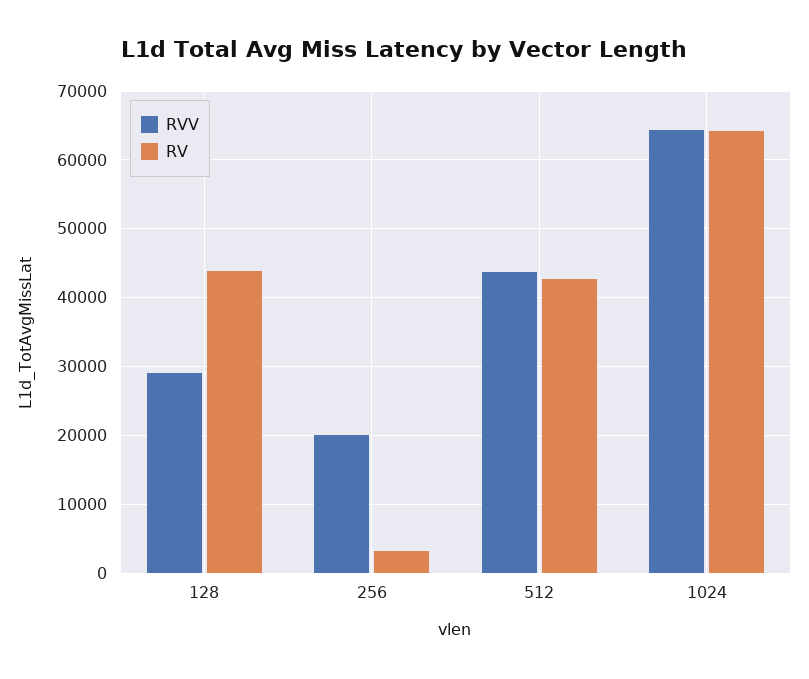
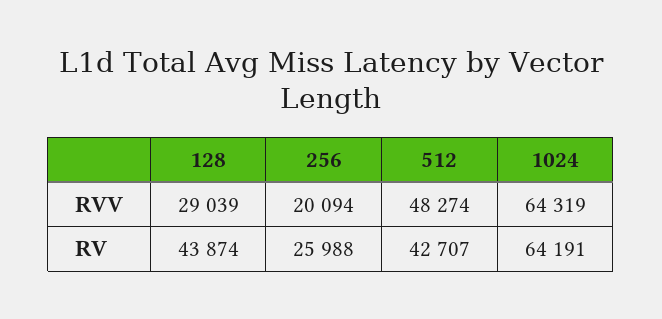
  {
    "RVV": {
      "128": 29039,
      "256": 20094,
-     "512": 44000,
+     "512": 48274,
      "1024": 64319
    },
    "RV": {
      "128": 43874,
-     "256": 3000,
+     "256": 25988,
      "512": 42707,
      "1024": 64191
    }
  }

